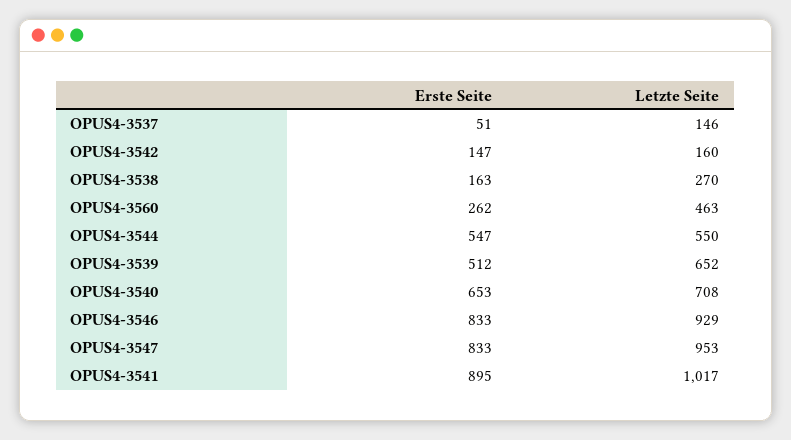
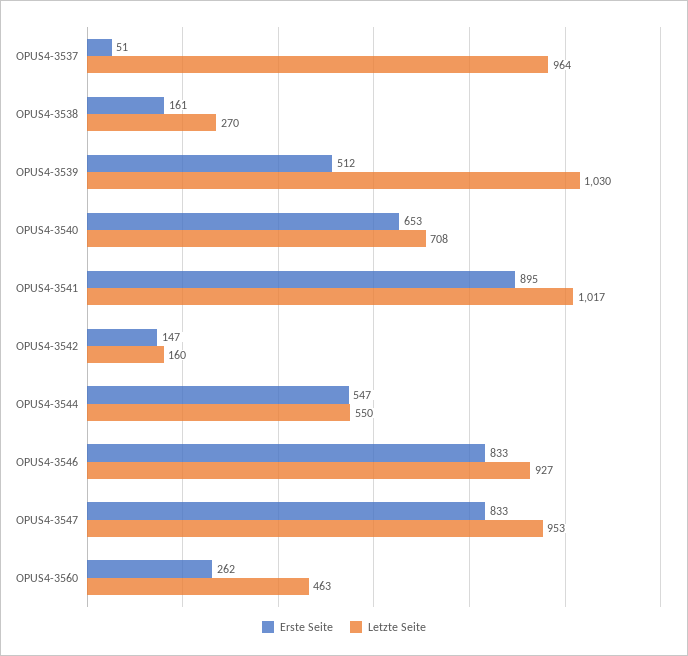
  {
    "Erste Seite": {
      "OPUS4-3537": 51,
      "OPUS4-3542": 147,
-     "OPUS4-3538": 163,
+     "OPUS4-3538": 161,
      "OPUS4-3560": 262,
      "OPUS4-3544": 547,
      "OPUS4-3539": 512,
      "OPUS4-3540": 653,
      "OPUS4-3546": 833,
      "OPUS4-3547": 833,
      "OPUS4-3541": 895
    },
    "Letzte Seite": {
-     "OPUS4-3537": 146,
+     "OPUS4-3537": 964,
      "OPUS4-3542": 160,
      "OPUS4-3538": 270,
      "OPUS4-3560": 463,
      "OPUS4-3544": 550,
-     "OPUS4-3539": 652,
+     "OPUS4-3539": 1030,
      "OPUS4-3540": 708,
-     "OPUS4-3546": 929,
+     "OPUS4-3546": 927,
      "OPUS4-3547": 953,
      "OPUS4-3541": 1017
    }
  }

